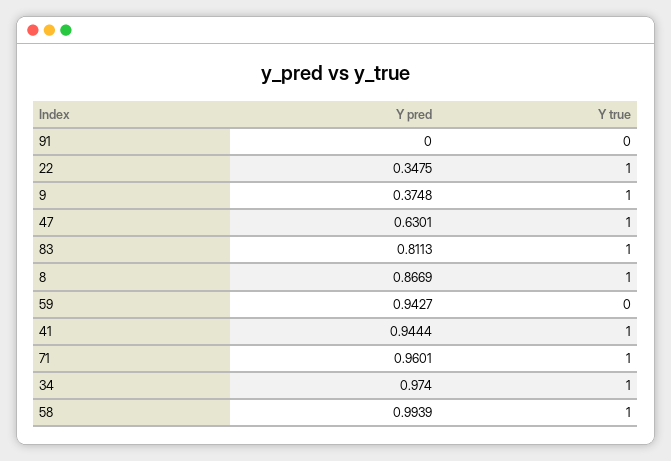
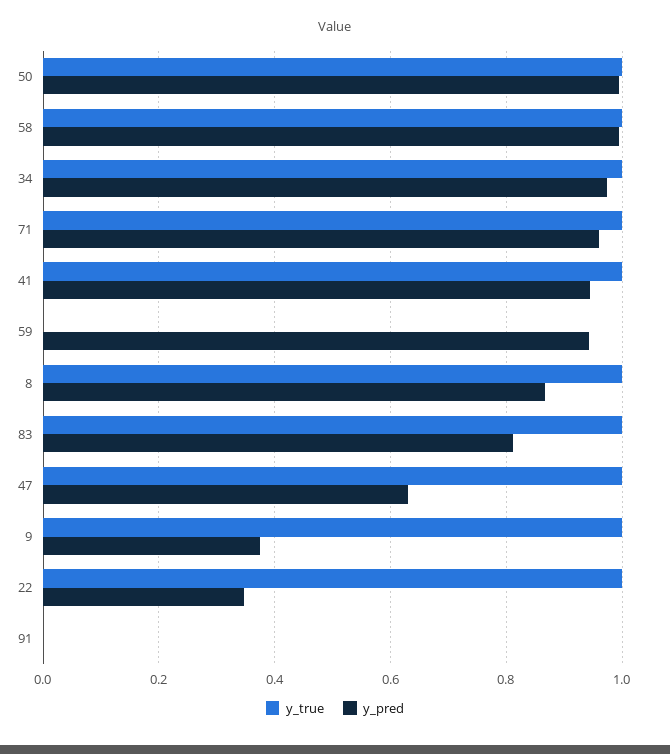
  {
    "Y pred": {
      "91": 0,
      "22": 0.3475,
      "9": 0.3748,
      "47": 0.6301,
      "83": 0.8113,
      "8": 0.8669,
      "59": 0.9427,
      "41": 0.9444,
      "71": 0.9601,
      "34": 0.974,
-     "58": 0.9939
+     "58": 0.9939,
+     "50": 1
    },
    "Y true": {
      "91": 0,
      "22": 1,
      "9": 1,
      "47": 1,
      "83": 1,
      "8": 1,
      "59": 0,
      "41": 1,
      "71": 1,
      "34": 1,
-     "58": 1
+     "58": 1,
+     "50": 1
    }
  }

